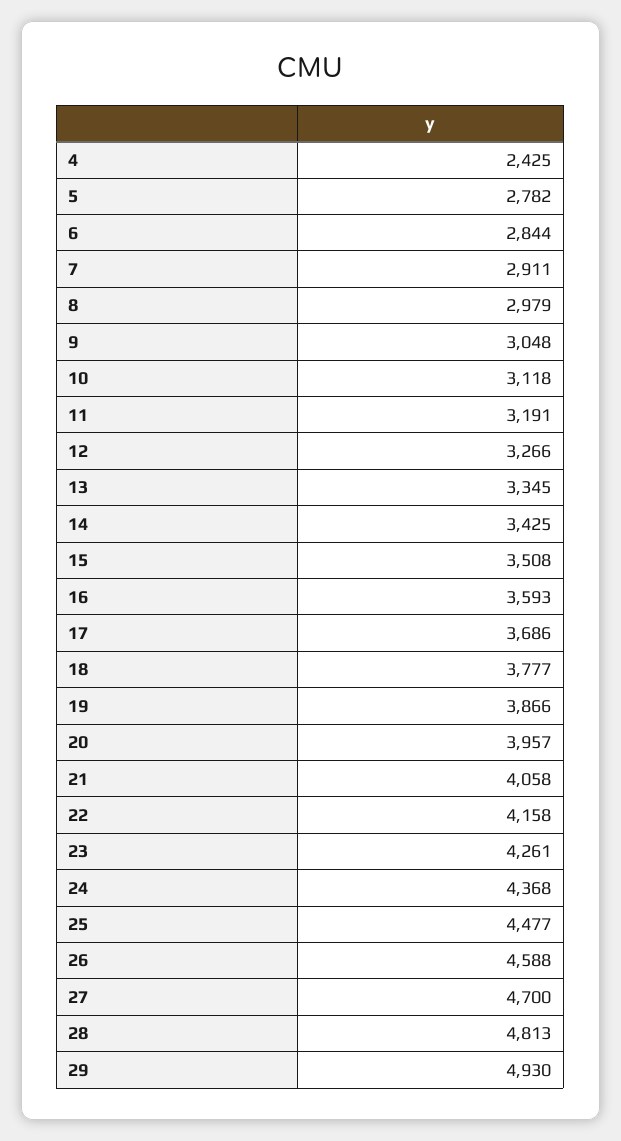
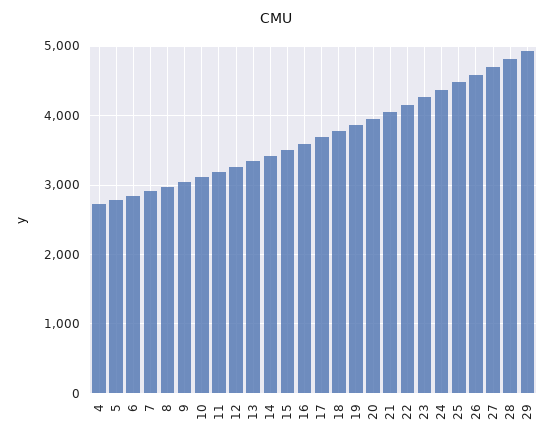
  {
-   "4": 2425,
+   "4": 2700,
    "5": 2782,
    "6": 2844,
    "7": 2911,
    "8": 2979,
    "9": 3048,
    "10": 3118,
    "11": 3191,
    "12": 3266,
    "13": 3345,
    "14": 3425,
    "15": 3508,
    "16": 3593,
    "17": 3686,
    "18": 3777,
    "19": 3866,
    "20": 3957,
    "21": 4058,
    "22": 4158,
    "23": 4261,
    "24": 4368,
    "25": 4477,
    "26": 4588,
    "27": 4700,
    "28": 4813,
    "29": 4930
  }

